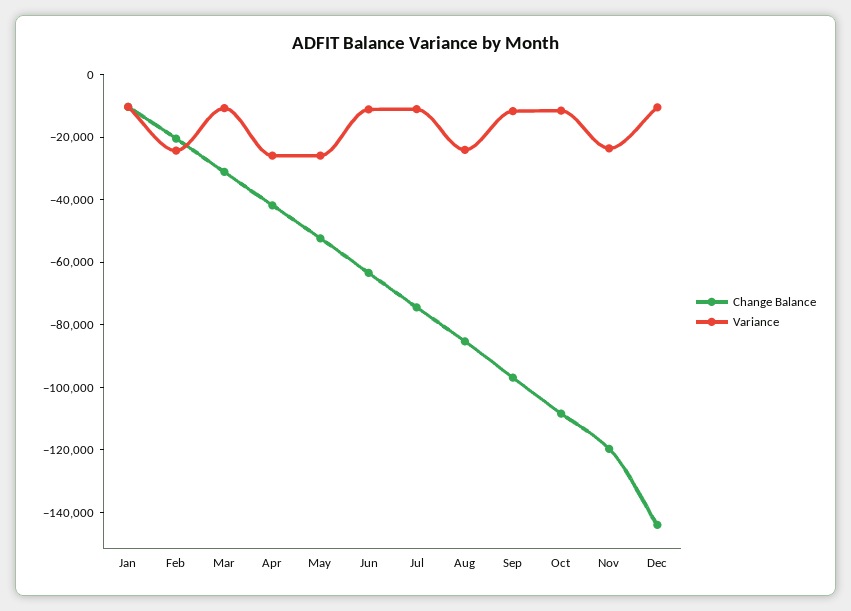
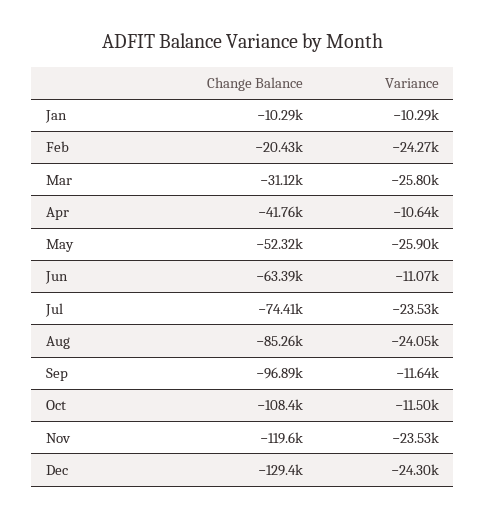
  {
    "Change Balance": {
      "Jan": -10290,
      "Feb": -20430,
      "Mar": -31120,
      "Apr": -41760,
      "May": -52320,
      "Jun": -63390,
      "Jul": -74410,
      "Aug": -85260,
      "Sep": -96890,
      "Oct": -108400,
      "Nov": -119600,
-     "Dec": -145000
+     "Dec": -129400
    },
    "Variance": {
      "Jan": -10290,
      "Feb": -24270,
-     "Mar": -10000,
+     "Mar": -25800,
-     "Apr": -25000,
+     "Apr": -10640,
      "May": -25900,
      "Jun": -11070,
-     "Jul": -10000,
+     "Jul": -23530,
      "Aug": -24050,
      "Sep": -11640,
      "Oct": -11500,
      "Nov": -23530,
-     "Dec": -10000
+     "Dec": -24300
    }
  }

